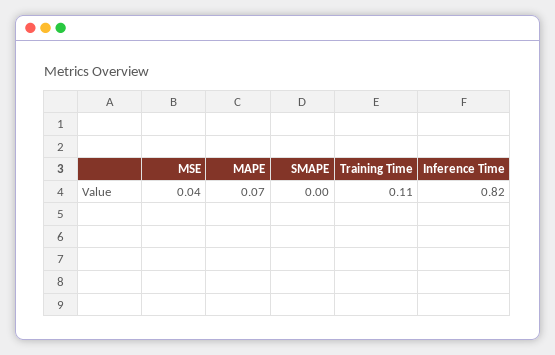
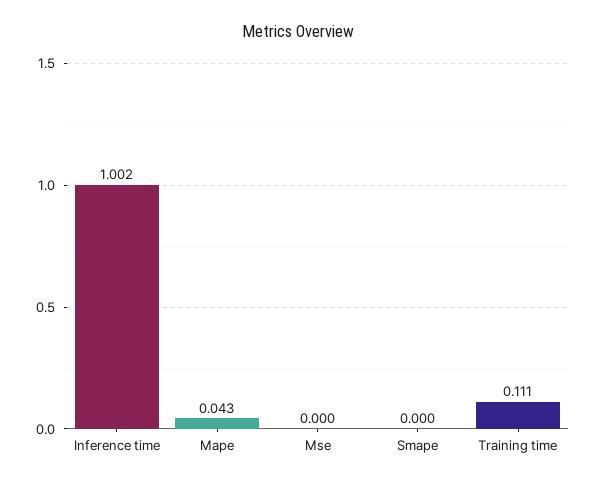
  {
-   "MSE": 0.04,
+   "MSE": 0,
-   "MAPE": 0.07,
+   "MAPE": 0.043,
    "SMAPE": 0,
    "Training Time": 0.111,
-   "Inference Time": 0.82
+   "Inference Time": 1.002
  }

